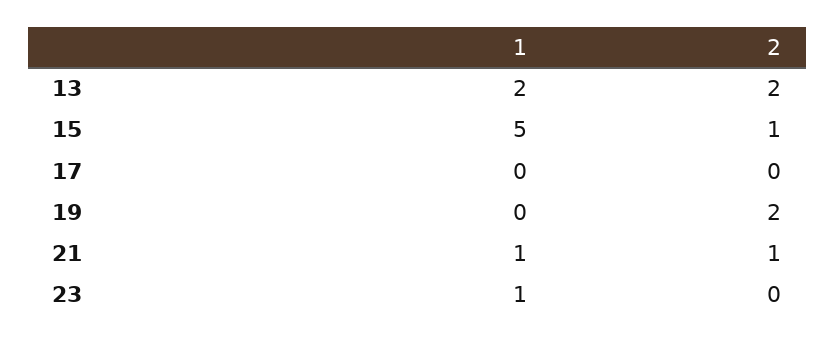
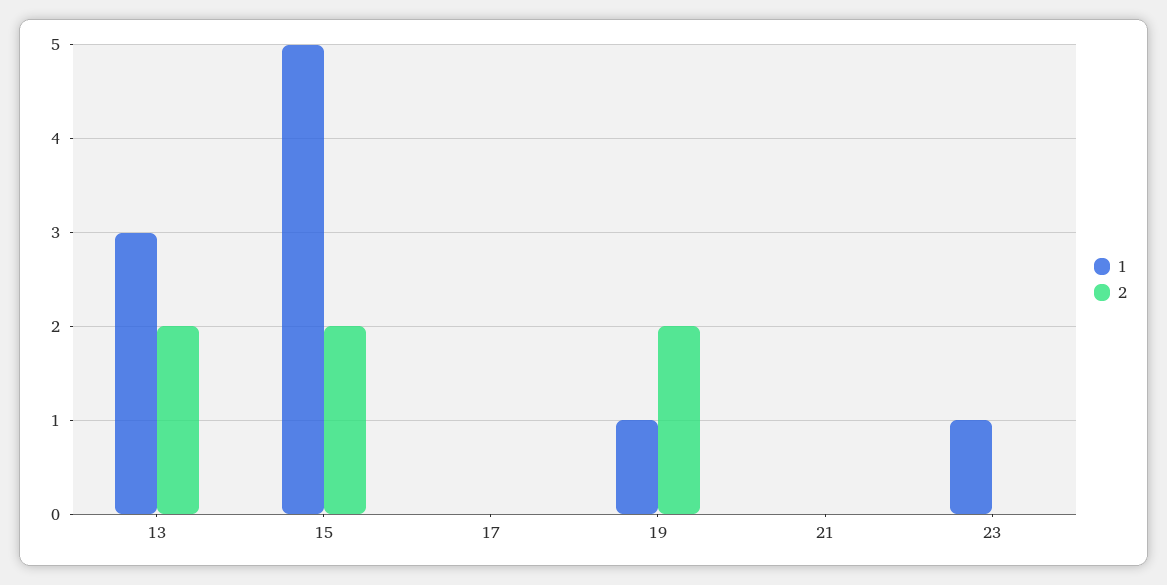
  {
    "1": {
-     "13": 2,
+     "13": 3,
      "15": 5,
      "17": 0,
-     "19": 0,
+     "19": 1,
-     "21": 1,
+     "21": 0,
      "23": 1
    },
    "2": {
      "13": 2,
-     "15": 1,
+     "15": 2,
      "17": 0,
      "19": 2,
-     "21": 1,
+     "21": 0,
      "23": 0
    }
  }

